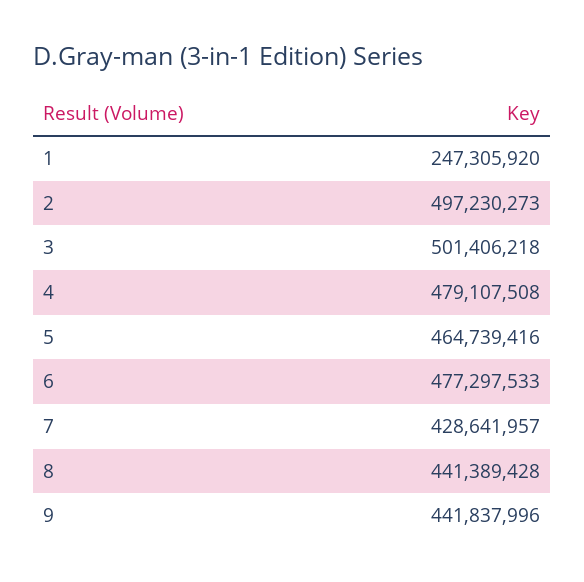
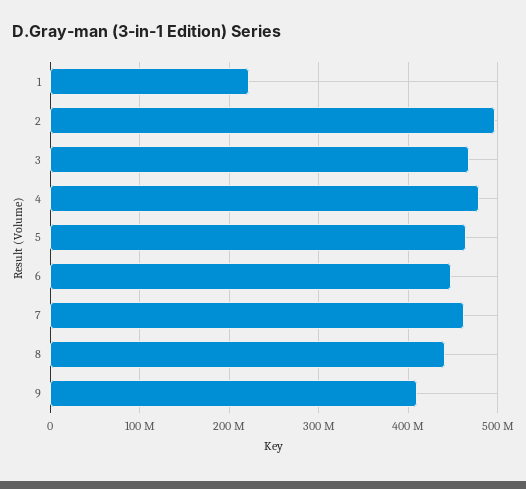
  {
-   "1": 247305920,
+   "1": 220000000,
    "2": 497230273,
-   "3": 501406218,
+   "3": 470000000,
    "4": 479107508,
    "5": 464739416,
-   "6": 477297533,
+   "6": 450000000,
-   "7": 428641957,
+   "7": 460000000,
    "8": 441389428,
-   "9": 441837996
+   "9": 410000000
  }

